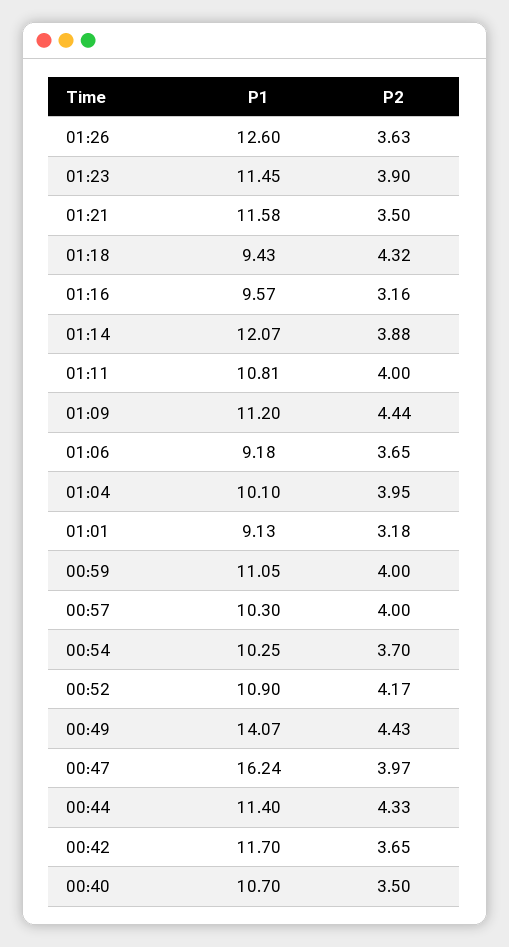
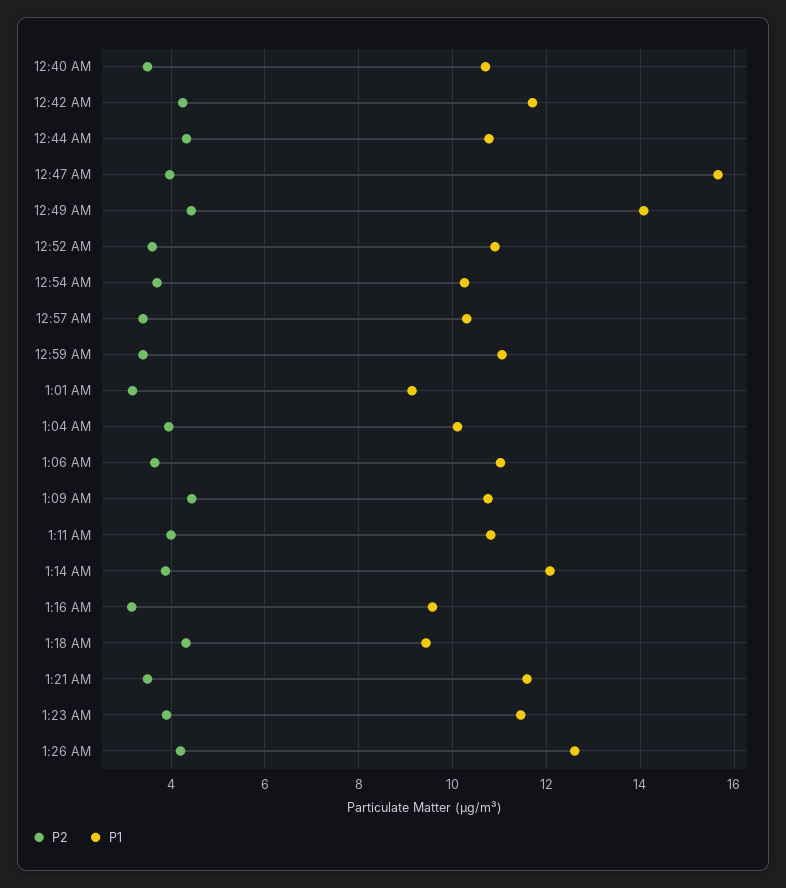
  {
    "P1": {
      "01:26": 12.6,
      "01:23": 11.45,
      "01:21": 11.58,
      "01:18": 9.43,
      "01:16": 9.57,
      "01:14": 12.07,
      "01:11": 10.81,
-     "01:09": 11.2,
+     "01:09": 10.8,
-     "01:06": 9.18,
+     "01:06": 11,
      "01:04": 10.1,
      "01:01": 9.13,
      "00:59": 11.05,
      "00:57": 10.3,
      "00:54": 10.25,
      "00:52": 10.9,
      "00:49": 14.07,
-     "00:47": 16.24,
+     "00:47": 15.6,
-     "00:44": 11.4,
+     "00:44": 10.8,
      "00:42": 11.7,
      "00:40": 10.7
    },
    "P2": {
-     "01:26": 3.63,
+     "01:26": 4.2,
      "01:23": 3.9,
      "01:21": 3.5,
      "01:18": 4.32,
      "01:16": 3.16,
      "01:14": 3.88,
      "01:11": 4,
      "01:09": 4.44,
      "01:06": 3.65,
      "01:04": 3.95,
      "01:01": 3.18,
-     "00:59": 4,
+     "00:59": 3.4,
-     "00:57": 4,
+     "00:57": 3.4,
      "00:54": 3.7,
-     "00:52": 4.17,
+     "00:52": 3.6,
      "00:49": 4.43,
      "00:47": 3.97,
      "00:44": 4.33,
-     "00:42": 3.65,
+     "00:42": 4.2,
      "00:40": 3.5
    }
  }

